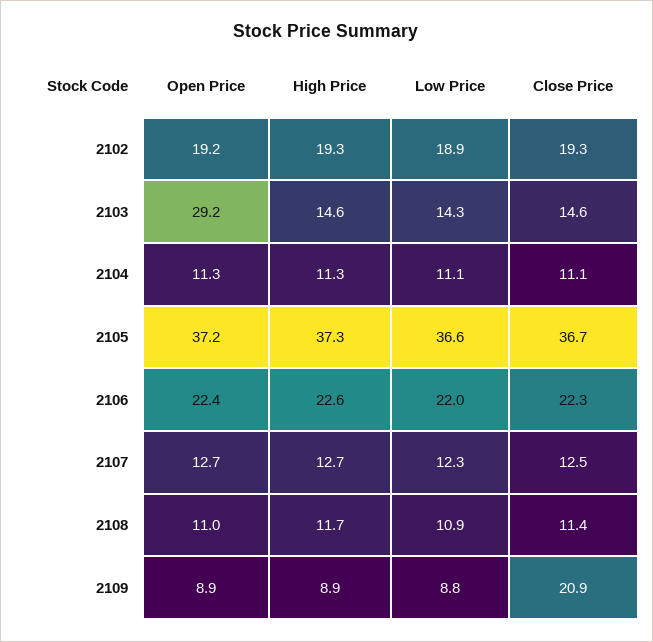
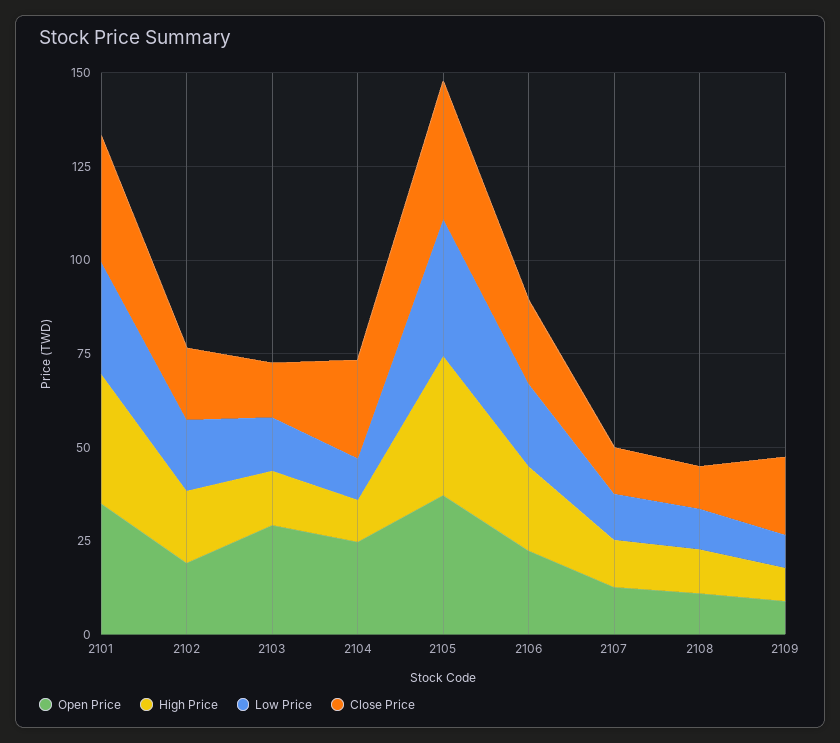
  {
    "Open Price": {
      "2102": 19.2,
      "2103": 29.2,
-     "2104": 11.3,
+     "2104": 25,
      "2105": 37.2,
      "2106": 22.4,
      "2107": 12.7,
      "2108": 11,
-     "2109": 8.9
+     "2109": 8.9,
+     "2101": 35
    },
    "High Price": {
      "2102": 19.3,
      "2103": 14.6,
      "2104": 11.3,
      "2105": 37.3,
      "2106": 22.6,
      "2107": 12.7,
      "2108": 11.7,
-     "2109": 8.9
+     "2109": 8.9,
+     "2101": 35
    },
    "Low Price": {
      "2102": 18.9,
      "2103": 14.3,
      "2104": 11.1,
      "2105": 36.6,
      "2106": 22,
      "2107": 12.3,
      "2108": 10.9,
-     "2109": 8.8
+     "2109": 8.8,
+     "2101": 30
    },
    "Close Price": {
      "2102": 19.3,
      "2103": 14.6,
-     "2104": 11.1,
+     "2104": 25,
      "2105": 36.7,
      "2106": 22.3,
      "2107": 12.5,
      "2108": 11.4,
-     "2109": 20.9
+     "2109": 20.9,
+     "2101": 35
    }
  }

